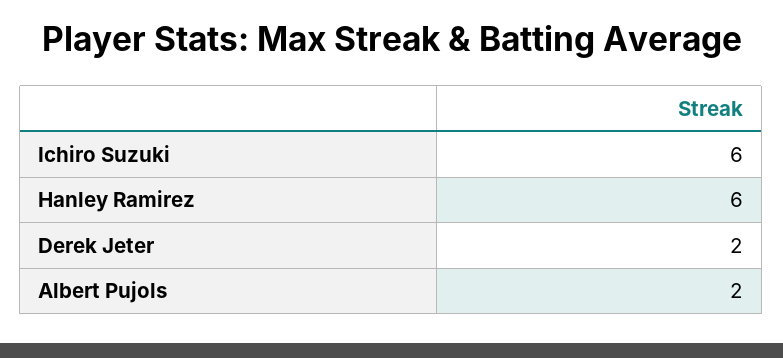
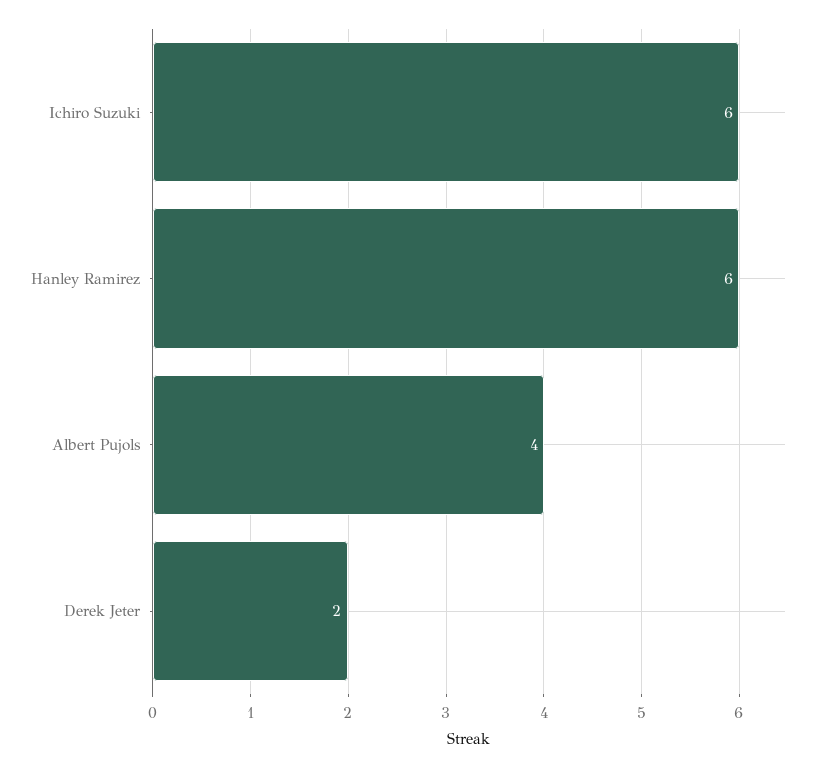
  {
    "Ichiro Suzuki": 6,
    "Hanley Ramirez": 6,
    "Derek Jeter": 2,
-   "Albert Pujols": 2
+   "Albert Pujols": 4
  }

